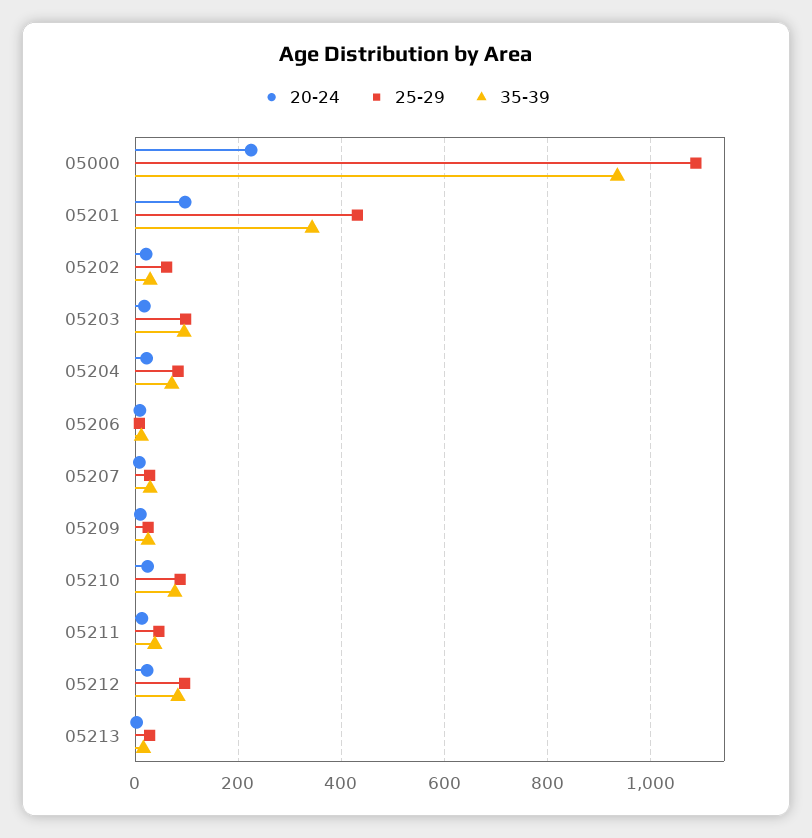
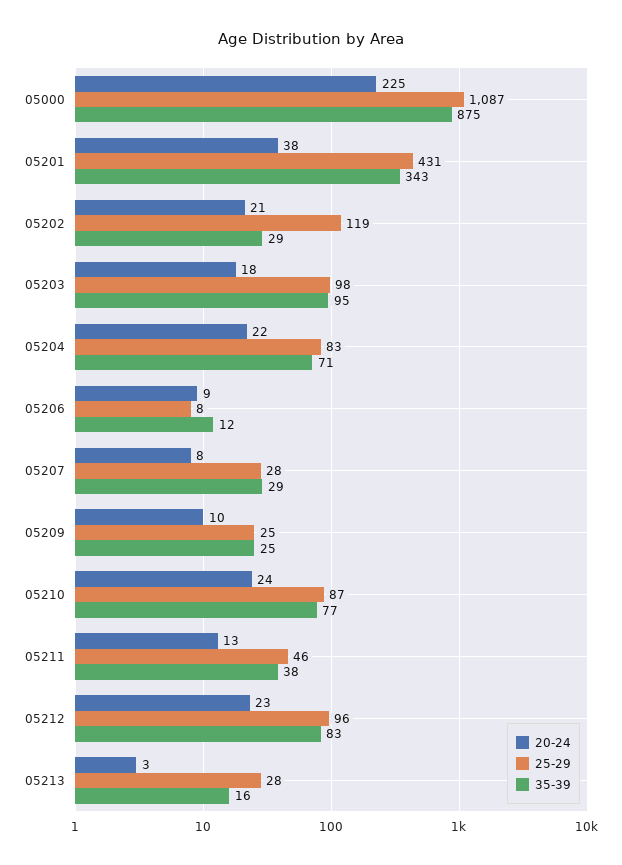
  {
    "20-24": {
      "05000": 225,
-     "05201": 100,
+     "05201": 38,
      "05202": 21,
      "05203": 18,
      "05204": 22,
      "05206": 9,
      "05207": 8,
      "05209": 10,
      "05210": 24,
      "05211": 13,
      "05212": 23,
      "05213": 3
    },
    "25-29": {
      "05000": 1087,
      "05201": 431,
-     "05202": 60,
+     "05202": 119,
      "05203": 98,
      "05204": 83,
      "05206": 8,
      "05207": 28,
      "05209": 25,
      "05210": 87,
      "05211": 46,
      "05212": 96,
      "05213": 28
    },
    "35-39": {
-     "05000": 940,
+     "05000": 875,
      "05201": 343,
      "05202": 29,
      "05203": 95,
      "05204": 71,
      "05206": 12,
      "05207": 29,
      "05209": 25,
      "05210": 77,
      "05211": 38,
      "05212": 83,
      "05213": 16
    }
  }

